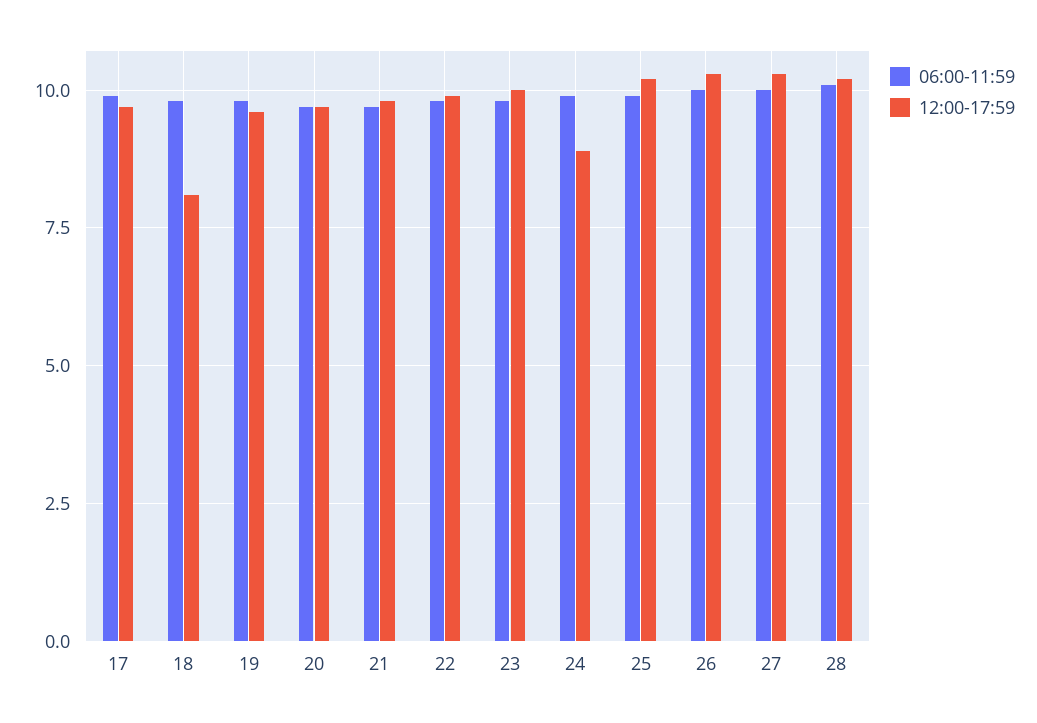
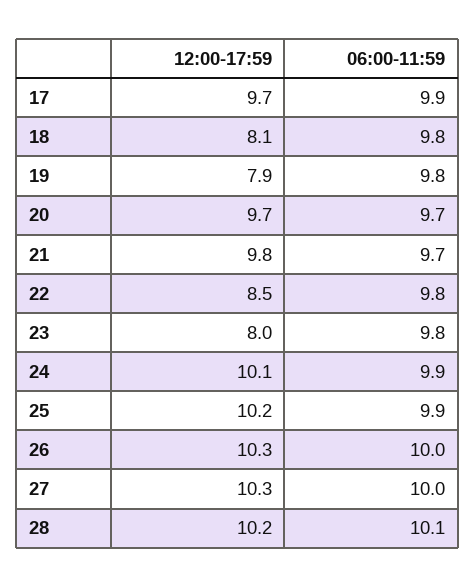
  {
    "06:00-11:59": {
      "17": 9.9,
      "18": 9.8,
      "19": 9.8,
      "20": 9.7,
      "21": 9.7,
      "22": 9.8,
      "23": 9.8,
      "24": 9.9,
      "25": 9.9,
      "26": 10,
      "27": 10,
      "28": 10.1
    },
    "12:00-17:59": {
      "17": 9.7,
      "18": 8.1,
-     "19": 9.5,
+     "19": 7.9,
      "20": 9.7,
      "21": 9.8,
-     "22": 10,
+     "22": 8.5,
-     "23": 10,
+     "23": 8,
-     "24": 9,
+     "24": 10.1,
      "25": 10.2,
      "26": 10.3,
      "27": 10.3,
      "28": 10.2
    }
  }

